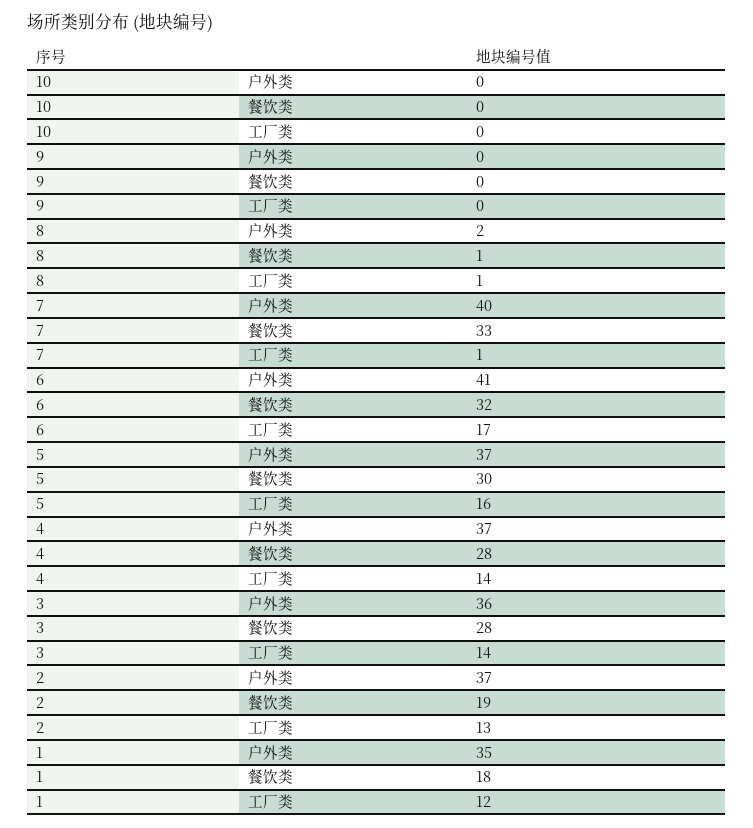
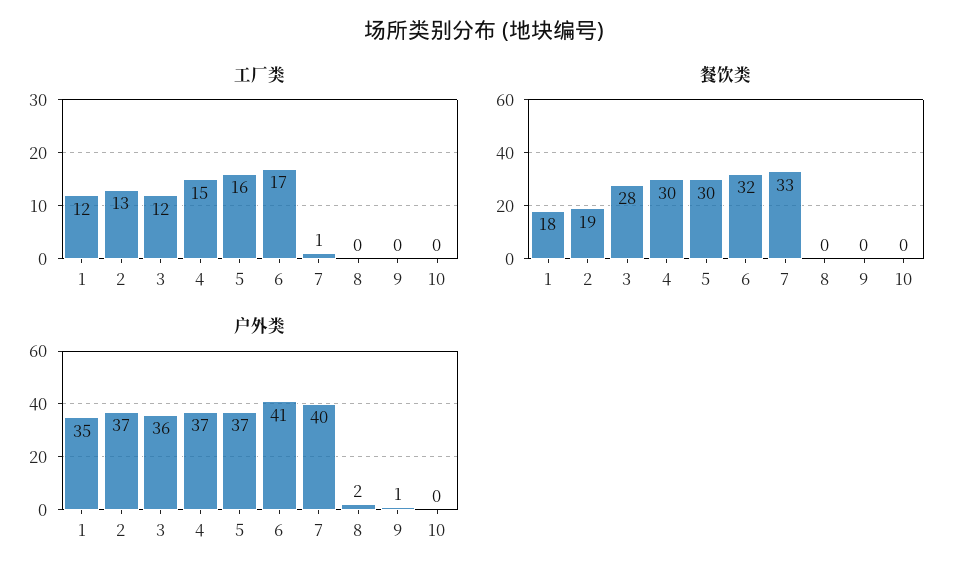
  {
    "户外类": {
      "10": 0,
-     "9": 0,
+     "9": 1,
      "8": 2,
      "7": 40,
      "6": 41,
      "5": 37,
      "4": 37,
      "3": 36,
      "2": 37,
      "1": 35
    },
    "餐饮类": {
      "10": 0,
      "9": 0,
-     "8": 1,
+     "8": 0,
      "7": 33,
      "6": 32,
      "5": 30,
-     "4": 28,
+     "4": 30,
      "3": 28,
      "2": 19,
      "1": 18
    },
    "工厂类": {
      "10": 0,
      "9": 0,
-     "8": 1,
+     "8": 0,
      "7": 1,
      "6": 17,
      "5": 16,
-     "4": 14,
+     "4": 15,
-     "3": 14,
+     "3": 12,
      "2": 13,
      "1": 12
    }
  }

